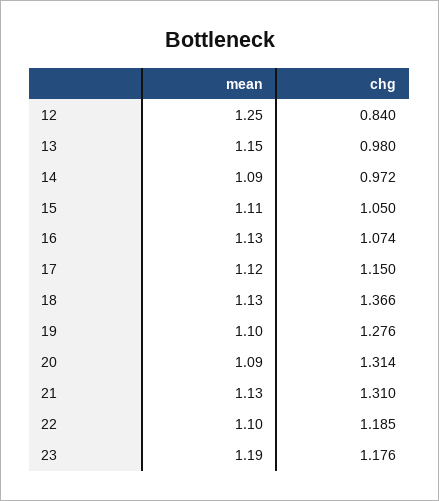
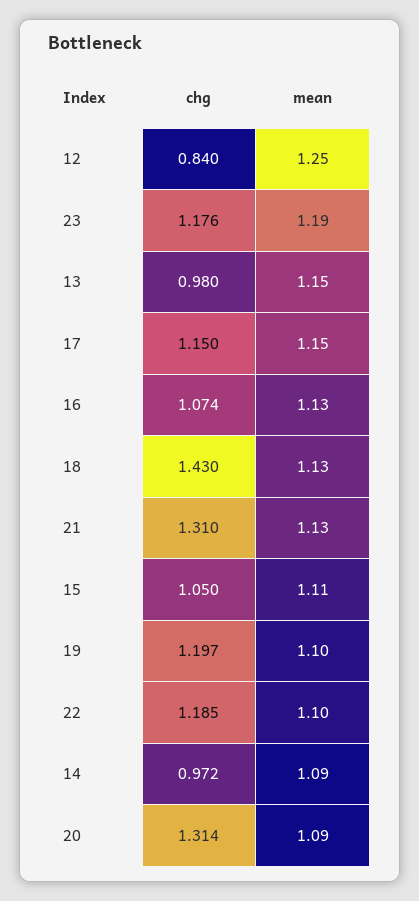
  {
    "mean": {
      "12": 1.25,
      "13": 1.15,
      "14": 1.09,
      "15": 1.11,
      "16": 1.13,
-     "17": 1.12,
+     "17": 1.15,
      "18": 1.13,
      "19": 1.1,
      "20": 1.09,
      "21": 1.13,
      "22": 1.1,
      "23": 1.19
    },
    "chg": {
      "12": 0.84,
      "13": 0.98,
      "14": 0.972,
      "15": 1.05,
      "16": 1.074,
      "17": 1.15,
-     "18": 1.366,
+     "18": 1.43,
-     "19": 1.276,
+     "19": 1.197,
      "20": 1.314,
      "21": 1.31,
      "22": 1.185,
      "23": 1.176
    }
  }

